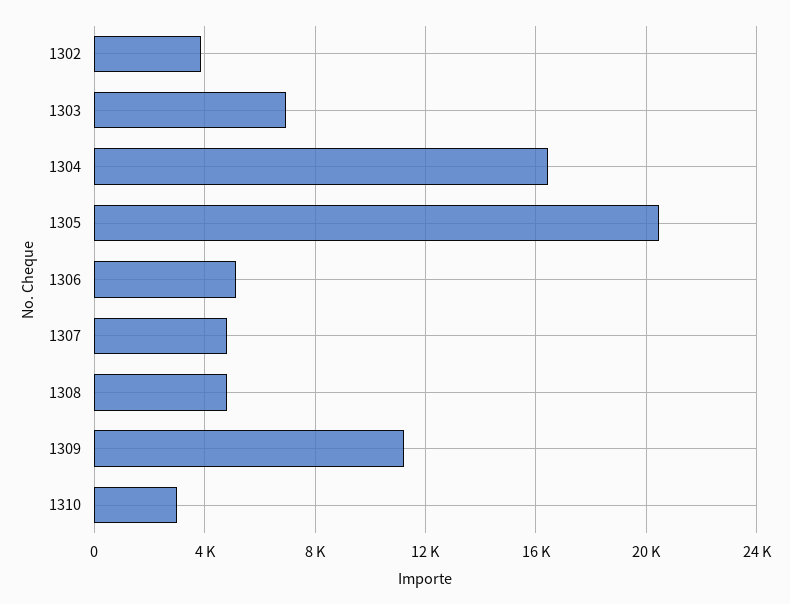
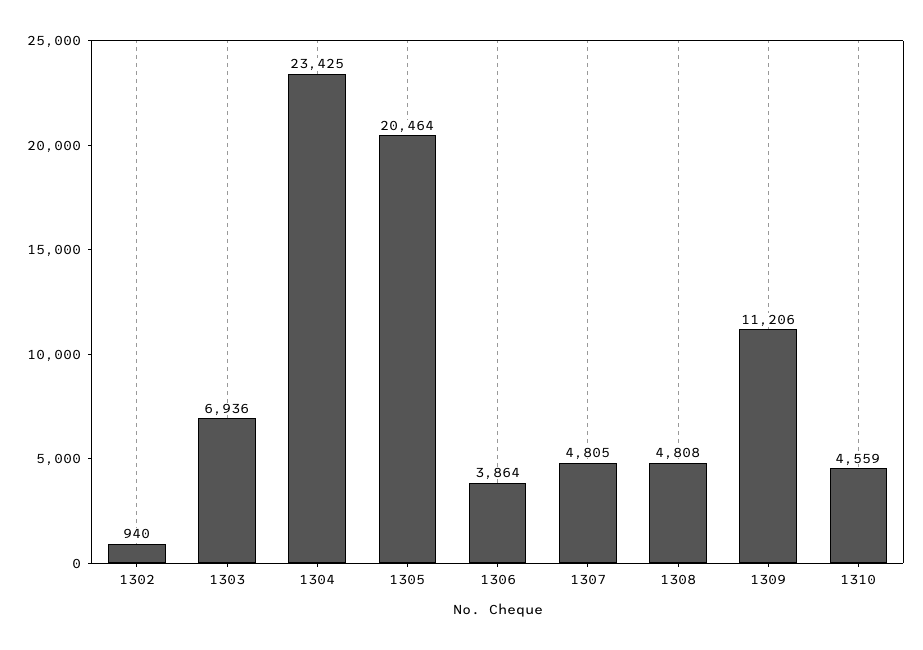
  {
-   "1302": 4000,
+   "1302": 940,
    "1303": 6936,
-   "1304": 16500,
+   "1304": 23425,
    "1305": 20464,
-   "1306": 5000,
+   "1306": 3864,
    "1307": 4805,
    "1308": 4808,
    "1309": 11206,
-   "1310": 3000
+   "1310": 4559
  }

